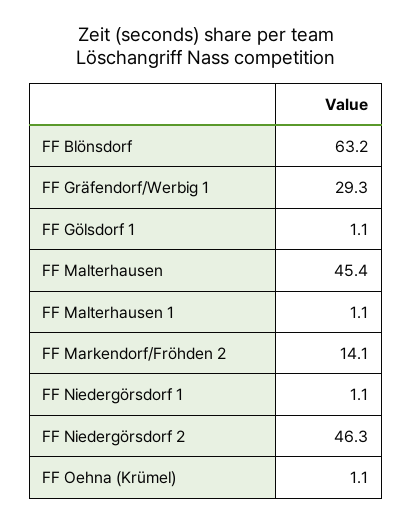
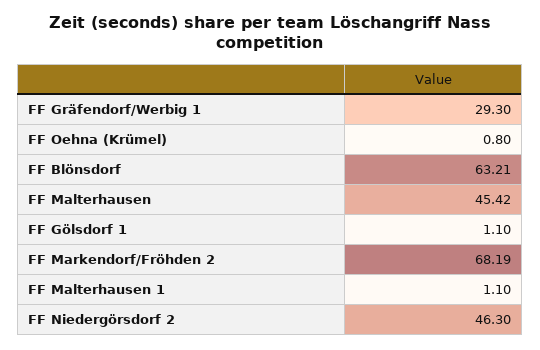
  {
    "FF Blönsdorf": 63.21,
    "FF Gräfendorf/Werbig 1": 29.3,
    "FF Gölsdorf 1": 1.1,
    "FF Malterhausen": 45.42,
    "FF Malterhausen 1": 1.1,
-   "FF Markendorf/Fröhden 2": 14.1,
+   "FF Markendorf/Fröhden 2": 68.19,
-   "FF Niedergörsdorf 1": 1.1,
    "FF Niedergörsdorf 2": 46.3,
-   "FF Oehna (Krümel)": 1.1
+   "FF Oehna (Krümel)": 0.8
  }

